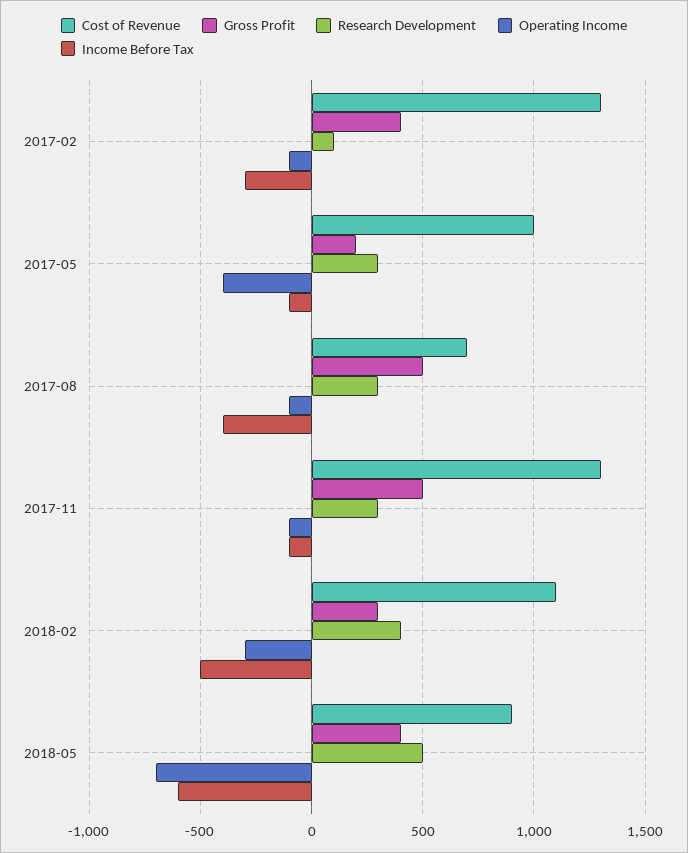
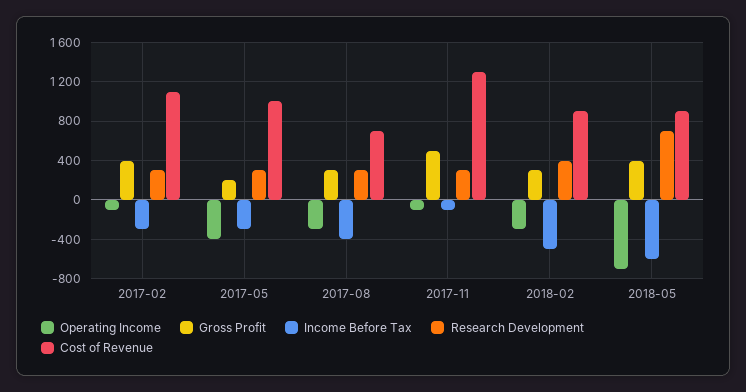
  {
    "Cost of Revenue": {
-     "2017-02": 1300,
+     "2017-02": 1100,
      "2017-05": 1000,
      "2017-08": 700,
      "2017-11": 1300,
-     "2018-02": 1100,
+     "2018-02": 900,
      "2018-05": 900
    },
    "Gross Profit": {
      "2017-02": 400,
      "2017-05": 200,
-     "2017-08": 500,
+     "2017-08": 300,
      "2017-11": 500,
      "2018-02": 300,
      "2018-05": 400
    },
    "Research Development": {
-     "2017-02": 100,
+     "2017-02": 300,
      "2017-05": 300,
      "2017-08": 300,
      "2017-11": 300,
      "2018-02": 400,
-     "2018-05": 500
+     "2018-05": 700
    },
    "Operating Income": {
      "2017-02": -100,
      "2017-05": -400,
-     "2017-08": -100,
+     "2017-08": -300,
      "2017-11": -100,
      "2018-02": -300,
      "2018-05": -700
    },
    "Income Before Tax": {
      "2017-02": -300,
-     "2017-05": -100,
+     "2017-05": -300,
      "2017-08": -400,
      "2017-11": -100,
      "2018-02": -500,
      "2018-05": -600
    }
  }

